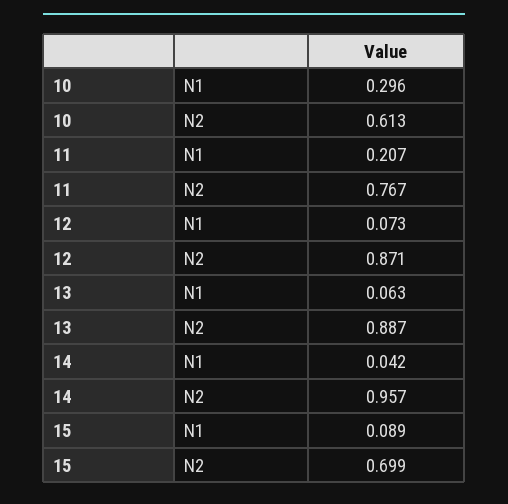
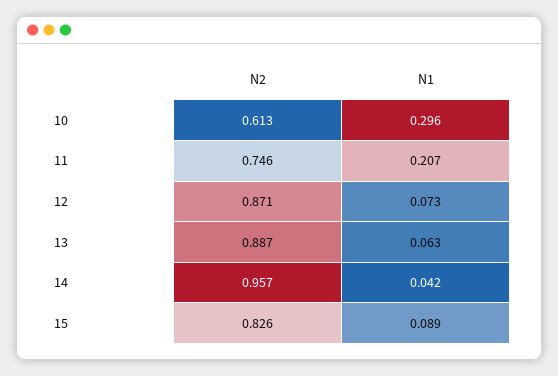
  {
    "10": {
      "N1": 0.296,
      "N2": 0.613
    },
    "11": {
      "N1": 0.207,
-     "N2": 0.767
+     "N2": 0.746
    },
    "12": {
      "N1": 0.073,
      "N2": 0.871
    },
    "13": {
      "N1": 0.063,
      "N2": 0.887
    },
    "14": {
      "N1": 0.042,
      "N2": 0.957
    },
    "15": {
      "N1": 0.089,
-     "N2": 0.699
+     "N2": 0.826
    }
  }

